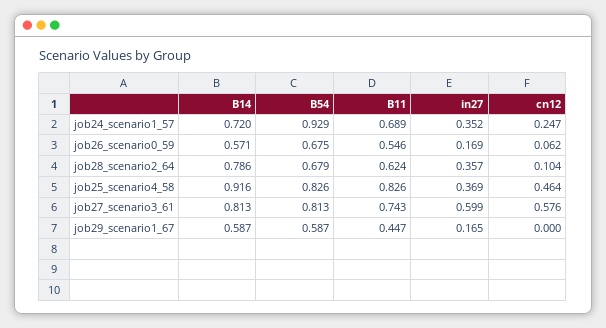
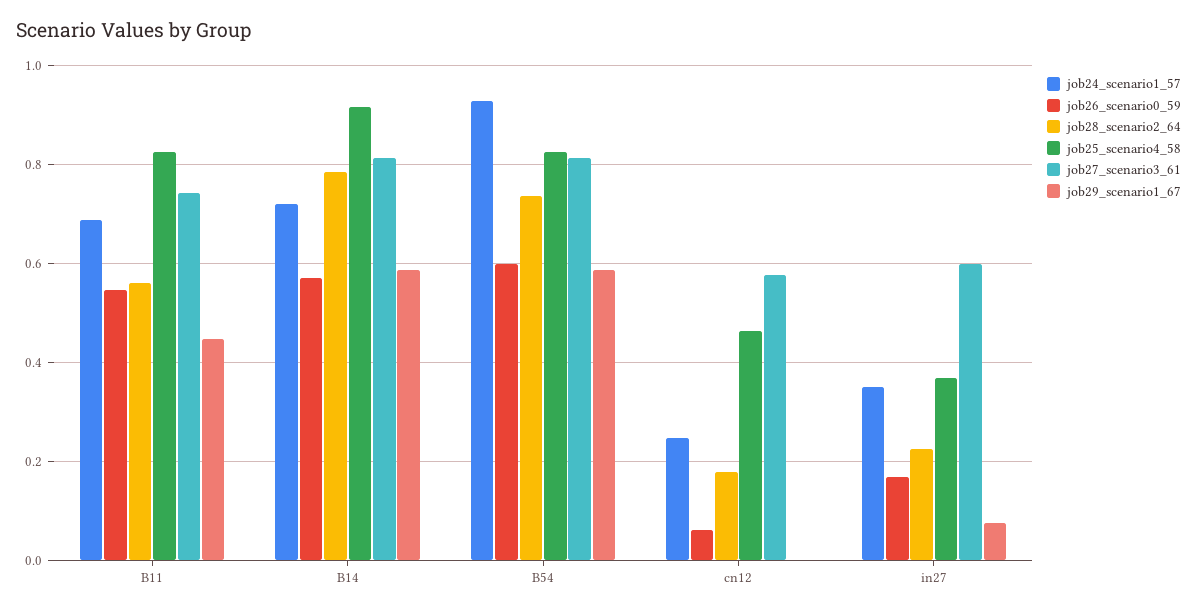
  {
    "job24_scenario1_57": {
      "B14": 0.72,
      "B54": 0.929,
      "B11": 0.689,
      "in27": 0.352,
      "cn12": 0.247
    },
    "job26_scenario0_59": {
      "B14": 0.571,
-     "B54": 0.675,
+     "B54": 0.6,
      "B11": 0.546,
      "in27": 0.169,
      "cn12": 0.062
    },
    "job28_scenario2_64": {
      "B14": 0.786,
-     "B54": 0.679,
+     "B54": 0.74,
-     "B11": 0.624,
+     "B11": 0.56,
-     "in27": 0.357,
+     "in27": 0.22,
-     "cn12": 0.104
+     "cn12": 0.18
    },
    "job25_scenario4_58": {
      "B14": 0.916,
      "B54": 0.826,
      "B11": 0.826,
      "in27": 0.369,
      "cn12": 0.464
    },
    "job27_scenario3_61": {
      "B14": 0.813,
      "B54": 0.813,
      "B11": 0.743,
      "in27": 0.599,
      "cn12": 0.576
    },
    "job29_scenario1_67": {
      "B14": 0.587,
      "B54": 0.587,
      "B11": 0.447,
-     "in27": 0.165,
+     "in27": 0.08,
      "cn12": 0
    }
  }

